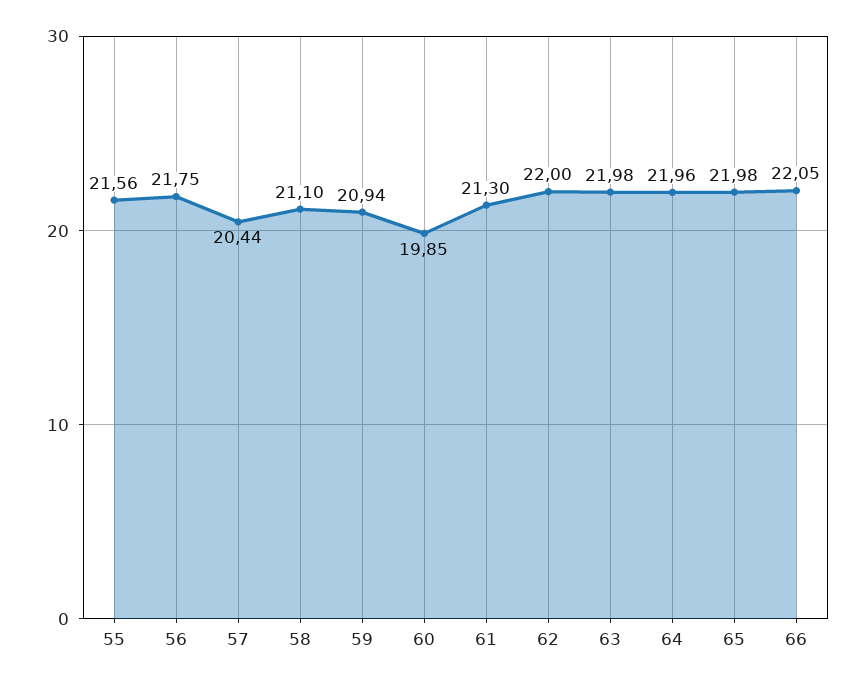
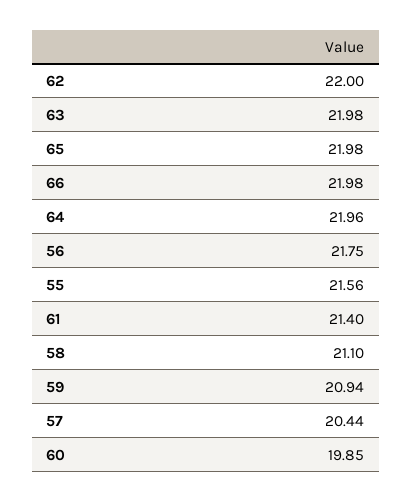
  {
    "55": 21.56,
    "56": 21.75,
    "57": 20.44,
    "58": 21.1,
    "59": 20.94,
    "60": 19.85,
-   "61": 21.3,
+   "61": 21.4,
    "62": 22,
    "63": 21.98,
    "64": 21.96,
    "65": 21.98,
-   "66": 22.05
+   "66": 21.98
  }

